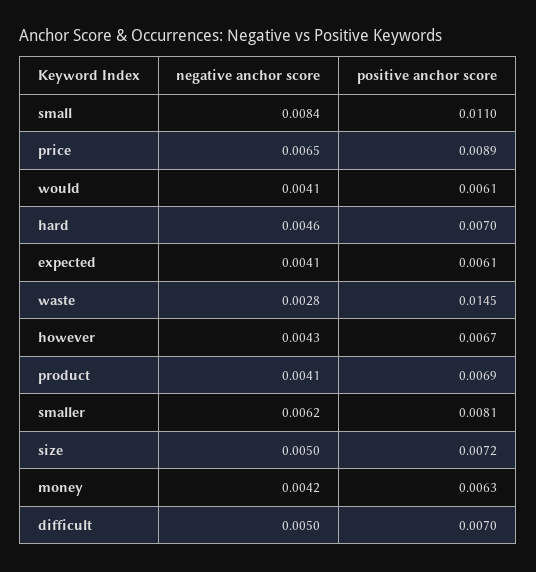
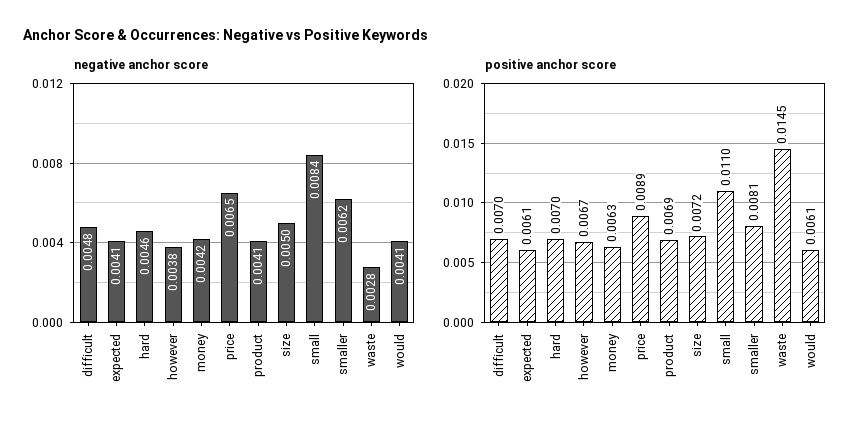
  {
    "negative anchor score": {
      "small": 0.0084,
      "price": 0.0065,
      "would": 0.0041,
      "hard": 0.0046,
      "expected": 0.0041,
      "waste": 0.0028,
-     "however": 0.0043,
+     "however": 0.0038,
      "product": 0.0041,
      "smaller": 0.0062,
      "size": 0.005,
      "money": 0.0042,
-     "difficult": 0.005
+     "difficult": 0.0048
    },
    "positive anchor score": {
      "small": 0.011,
      "price": 0.0089,
      "would": 0.0061,
      "hard": 0.007,
      "expected": 0.0061,
      "waste": 0.0145,
      "however": 0.0067,
      "product": 0.0069,
      "smaller": 0.0081,
      "size": 0.0072,
      "money": 0.0063,
      "difficult": 0.007
    }
  }

